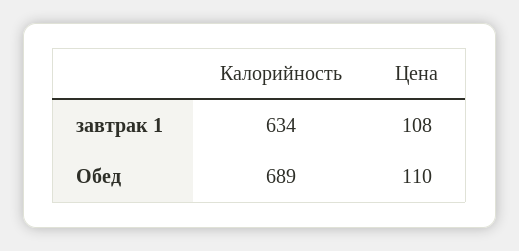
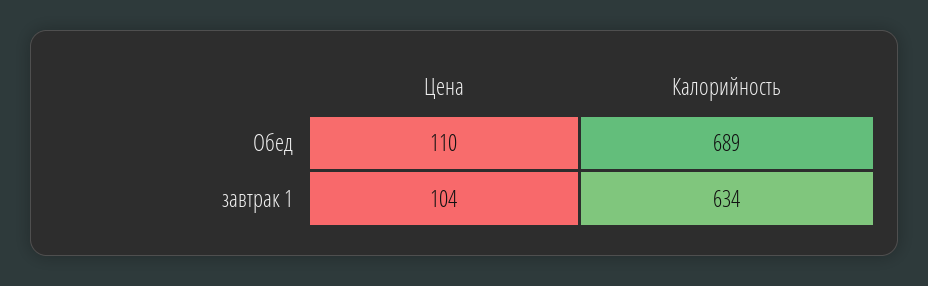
  {
    "Калорийность": {
      "завтрак 1": 634,
      "Обед": 689
    },
    "Цена": {
-     "завтрак 1": 108,
+     "завтрак 1": 104,
      "Обед": 110
    }
  }

